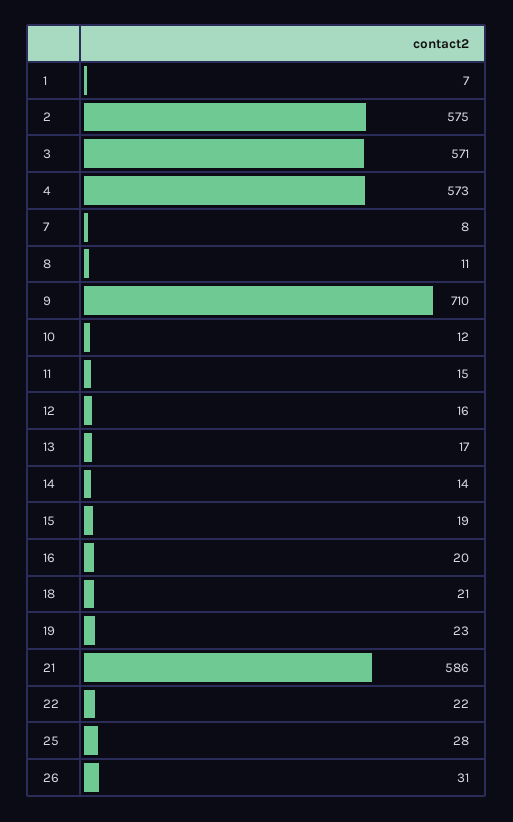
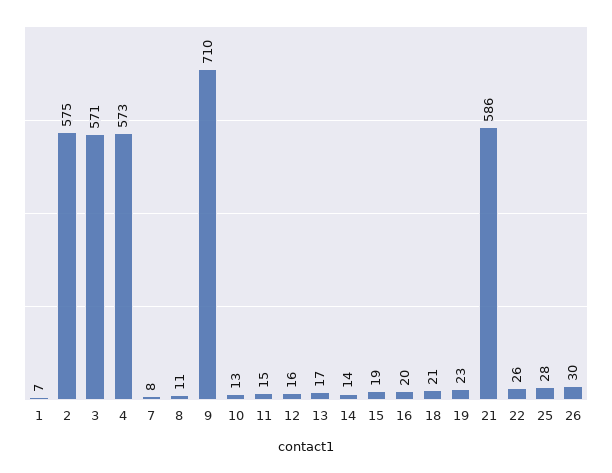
  {
    "1": 7,
    "2": 575,
    "3": 571,
    "4": 573,
    "7": 8,
    "8": 11,
    "9": 710,
-   "10": 12,
+   "10": 13,
    "11": 15,
    "12": 16,
    "13": 17,
    "14": 14,
    "15": 19,
    "16": 20,
    "18": 21,
    "19": 23,
    "21": 586,
-   "22": 22,
+   "22": 26,
    "25": 28,
-   "26": 31
+   "26": 30
  }

